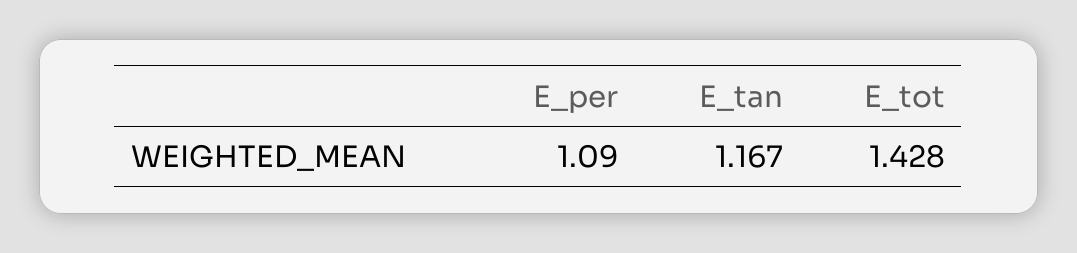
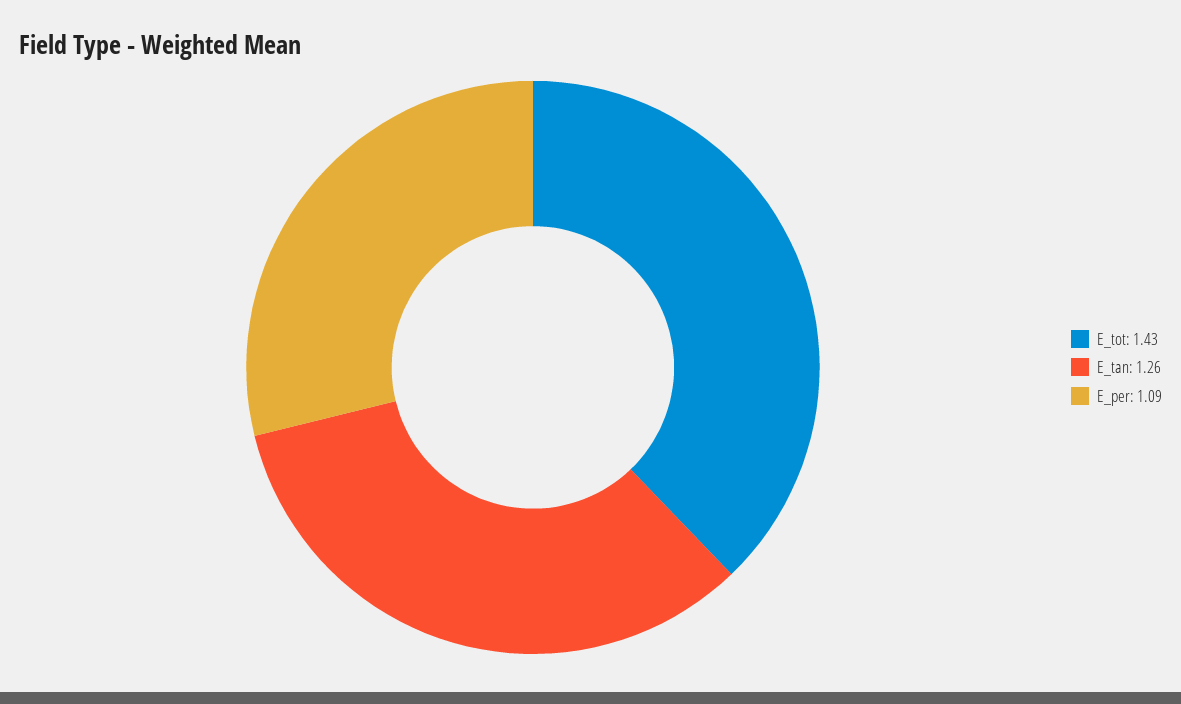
  {
    "E_per": 1.09,
-   "E_tan": 1.167,
+   "E_tan": 1.26,
    "E_tot": 1.428
  }

